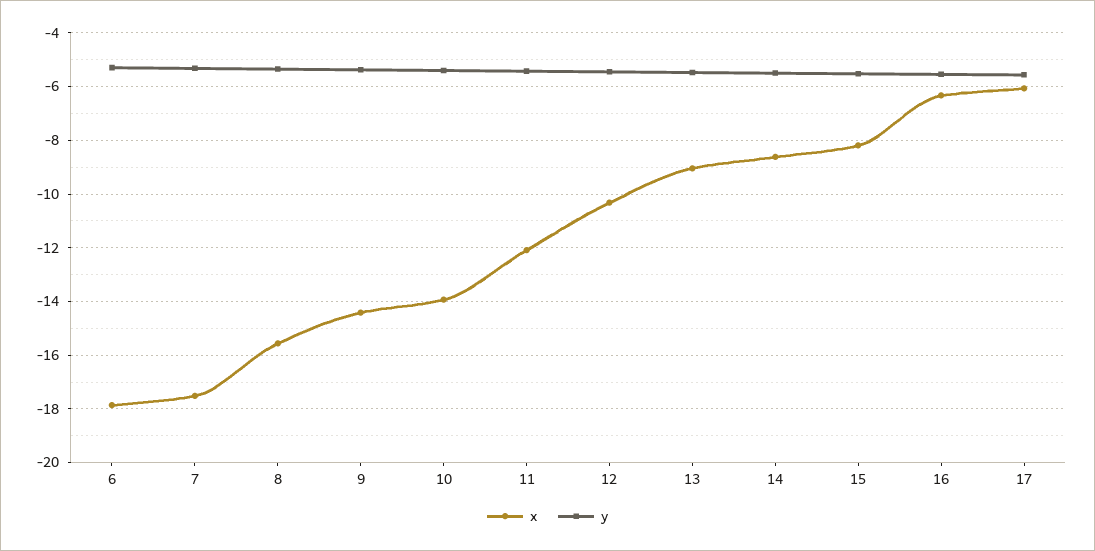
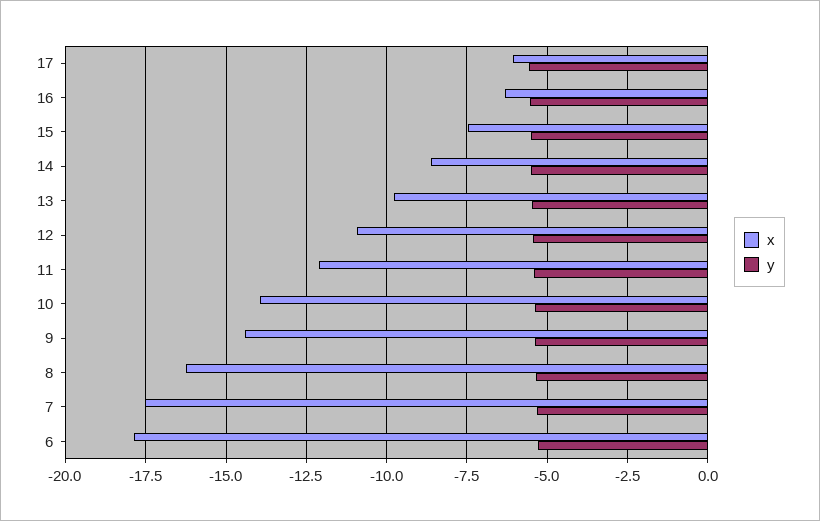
  {
    "x": {
      "6": -17.75,
      "7": -17.5,
-     "8": -15.5,
+     "8": -16.25,
      "9": -14.5,
      "10": -14,
      "11": -12,
-     "12": -10.25,
+     "12": -11,
-     "13": -9,
+     "13": -9.75,
      "14": -8.5,
-     "15": -8.25,
+     "15": -7.5,
      "16": -6.25,
      "17": -6
    },
    "y": {
      "6": -5.25,
      "7": -5.25,
      "8": -5.25,
      "9": -5.25,
      "10": -5.5,
      "11": -5.5,
      "12": -5.5,
      "13": -5.5,
      "14": -5.5,
      "15": -5.5,
      "16": -5.5,
      "17": -5.5
    }
  }

